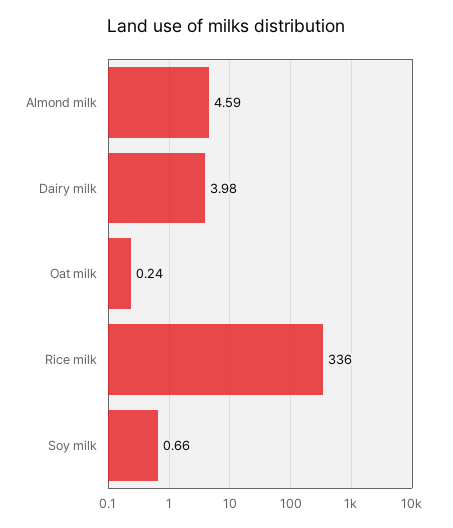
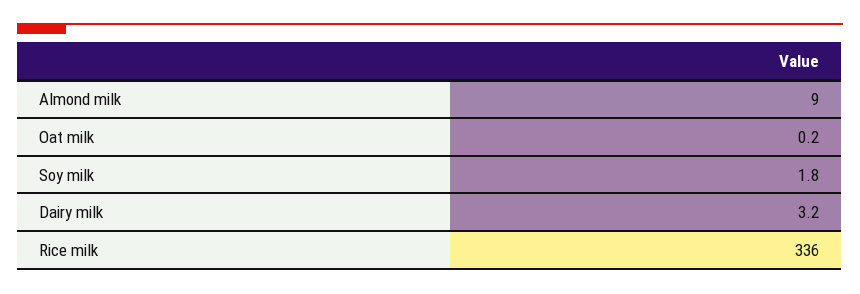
  {
-   "Almond milk": 4.59,
+   "Almond milk": 9,
-   "Dairy milk": 3.98,
+   "Dairy milk": 3.2,
    "Oat milk": 0.24,
    "Rice milk": 336,
-   "Soy milk": 0.66
+   "Soy milk": 1.8
  }

